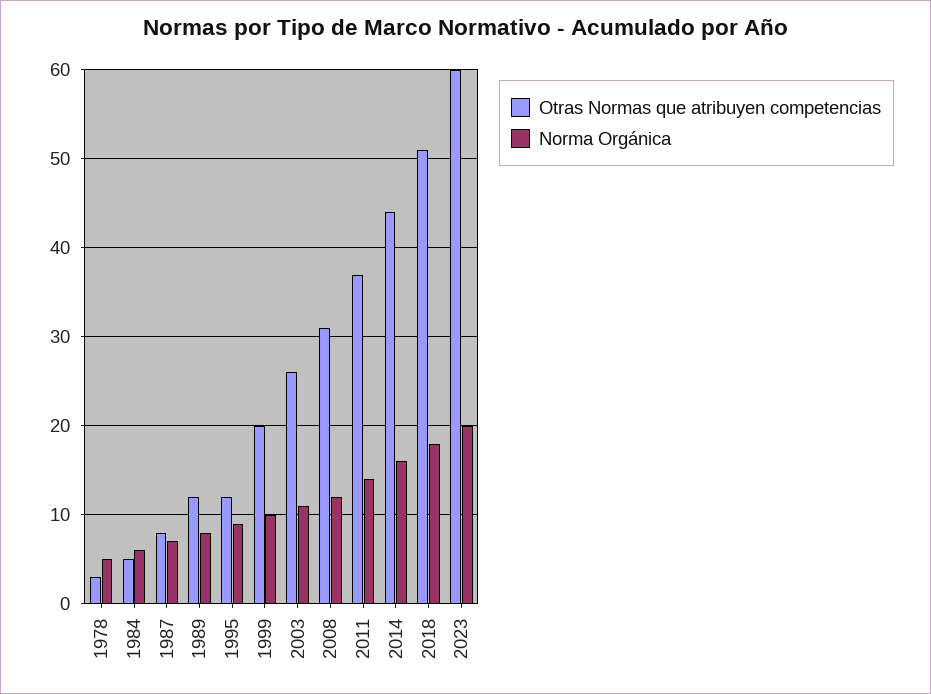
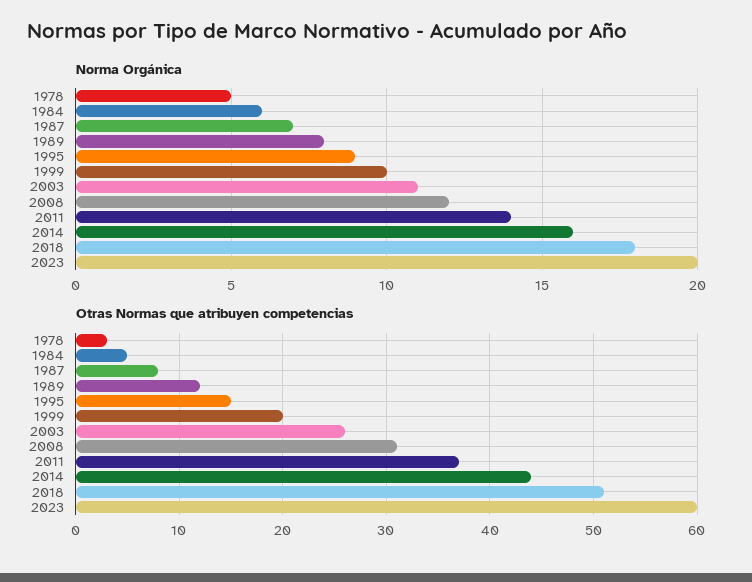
  {
    "Otras Normas que atribuyen competencias": {
      "1978": 3,
      "1984": 5,
      "1987": 8,
      "1989": 12,
-     "1995": 12,
+     "1995": 15,
      "1999": 20,
      "2003": 26,
      "2008": 31,
      "2011": 37,
      "2014": 44,
      "2018": 51,
      "2023": 60
    },
    "Norma Orgánica": {
      "1978": 5,
      "1984": 6,
      "1987": 7,
      "1989": 8,
      "1995": 9,
      "1999": 10,
      "2003": 11,
      "2008": 12,
      "2011": 14,
      "2014": 16,
      "2018": 18,
      "2023": 20
    }
  }

